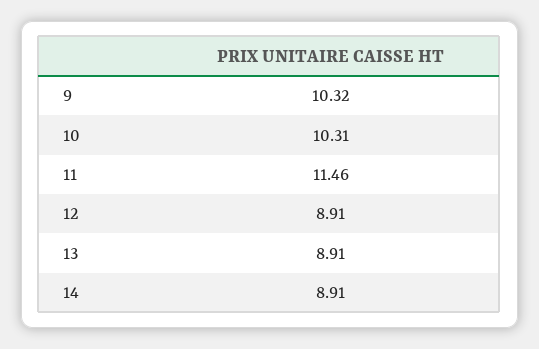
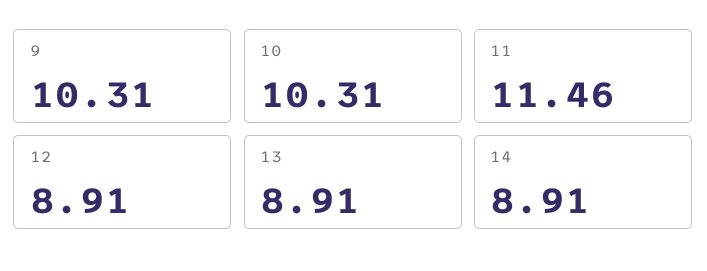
  {
-   "9": 10.32,
+   "9": 10.31,
    "10": 10.31,
    "11": 11.46,
    "12": 8.91,
    "13": 8.91,
    "14": 8.91
  }

